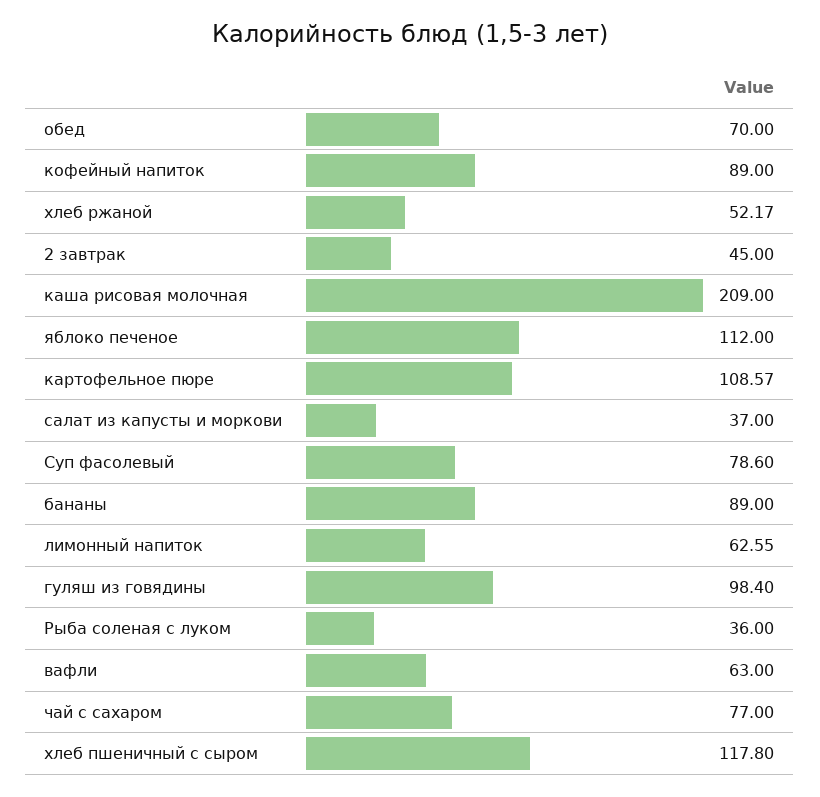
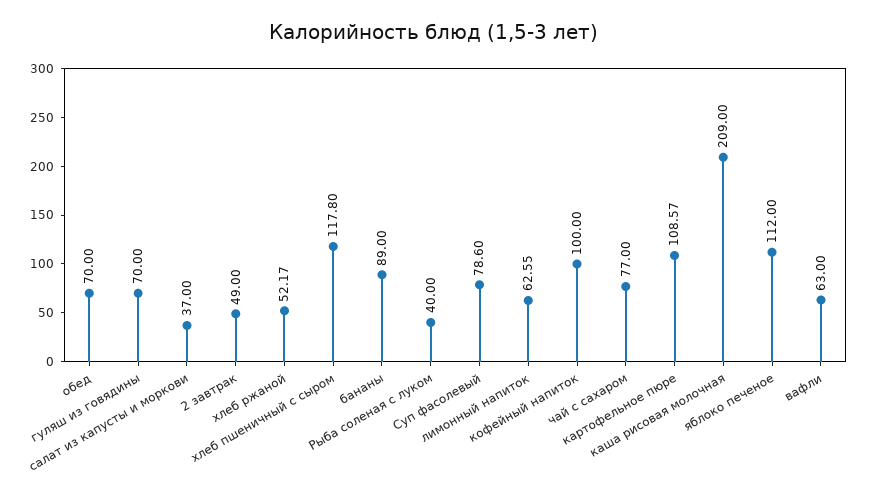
  {
    "обед": 70,
-   "кофейный напиток": 89,
+   "кофейный напиток": 100,
    "хлеб ржаной": 52.17,
-   "2 завтрак": 45,
+   "2 завтрак": 49,
    "каша рисовая молочная": 209,
    "яблоко печеное": 112,
    "картофельное пюре": 108.57,
    "салат из капусты и моркови": 37,
    "Суп фасолевый": 78.6,
    "бананы": 89,
    "лимонный напиток": 62.55,
-   "гуляш из говядины": 98.4,
+   "гуляш из говядины": 70,
-   "Рыба соленая с луком": 36,
+   "Рыба соленая с луком": 40,
    "вафли": 63,
    "чай с сахаром": 77,
    "хлеб пшеничный с сыром": 117.8
  }

